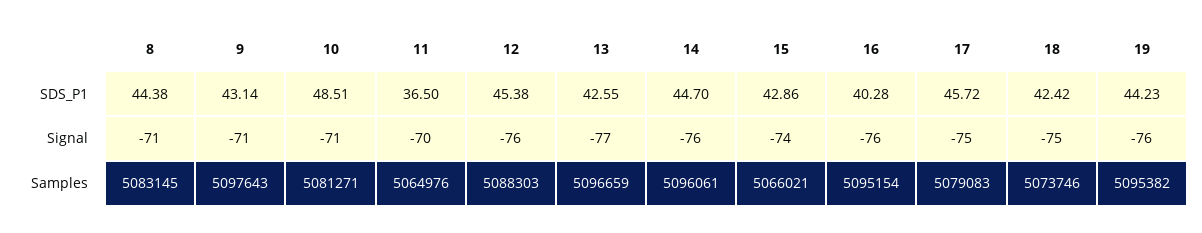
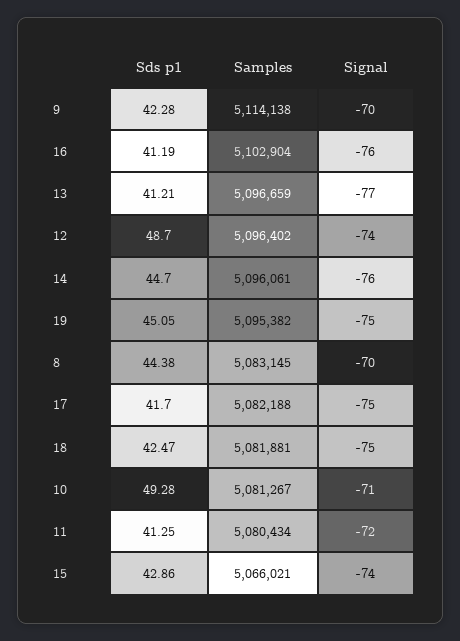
  {
    "8": {
      "SDS_P1": 44.38,
-     "Signal": -71,
+     "Signal": -70,
      "Samples": 5083145
    },
    "9": {
-     "SDS_P1": 43.14,
+     "SDS_P1": 42.28,
-     "Signal": -71,
+     "Signal": -70,
-     "Samples": 5097643
+     "Samples": 5114138
    },
    "10": {
-     "SDS_P1": 48.51,
+     "SDS_P1": 49.28,
      "Signal": -71,
-     "Samples": 5081271
+     "Samples": 5081267
    },
    "11": {
-     "SDS_P1": 36.5,
+     "SDS_P1": 41.25,
-     "Signal": -70,
+     "Signal": -72,
-     "Samples": 5064976
+     "Samples": 5080434
    },
    "12": {
-     "SDS_P1": 45.38,
+     "SDS_P1": 48.7,
-     "Signal": -76,
+     "Signal": -74,
-     "Samples": 5088303
+     "Samples": 5096402
    },
    "13": {
-     "SDS_P1": 42.55,
+     "SDS_P1": 41.21,
      "Signal": -77,
      "Samples": 5096659
    },
    "14": {
      "SDS_P1": 44.7,
      "Signal": -76,
      "Samples": 5096061
    },
    "15": {
      "SDS_P1": 42.86,
      "Signal": -74,
      "Samples": 5066021
    },
    "16": {
-     "SDS_P1": 40.28,
+     "SDS_P1": 41.19,
      "Signal": -76,
-     "Samples": 5095154
+     "Samples": 5102904
    },
    "17": {
-     "SDS_P1": 45.72,
+     "SDS_P1": 41.7,
      "Signal": -75,
-     "Samples": 5079083
+     "Samples": 5082188
    },
    "18": {
-     "SDS_P1": 42.42,
+     "SDS_P1": 42.47,
      "Signal": -75,
-     "Samples": 5073746
+     "Samples": 5081881
    },
    "19": {
-     "SDS_P1": 44.23,
+     "SDS_P1": 45.05,
-     "Signal": -76,
+     "Signal": -75,
      "Samples": 5095382
    }
  }

